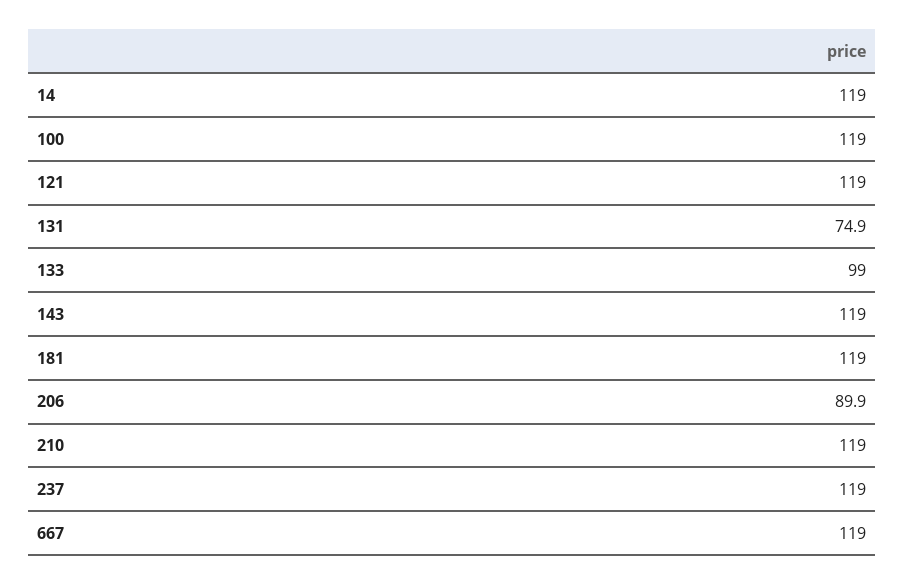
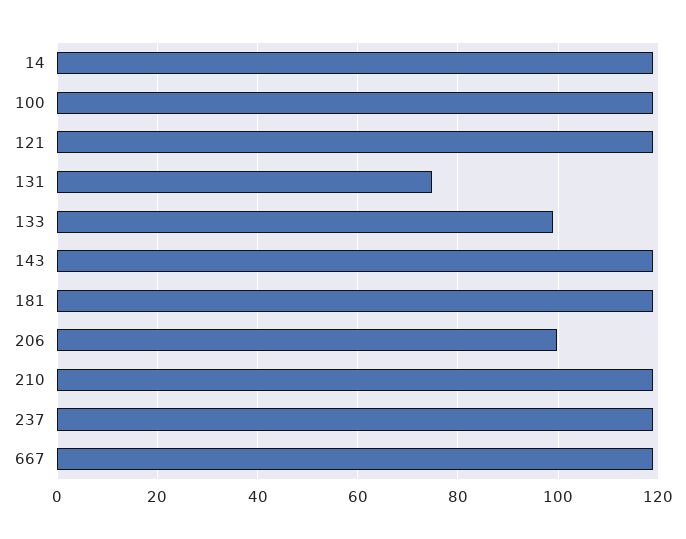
  {
    "14": 119,
    "100": 119,
    "121": 119,
    "131": 74.9,
    "133": 99,
    "143": 119,
    "181": 119,
-   "206": 89.9,
+   "206": 100,
    "210": 119,
    "237": 119,
    "667": 119
  }

